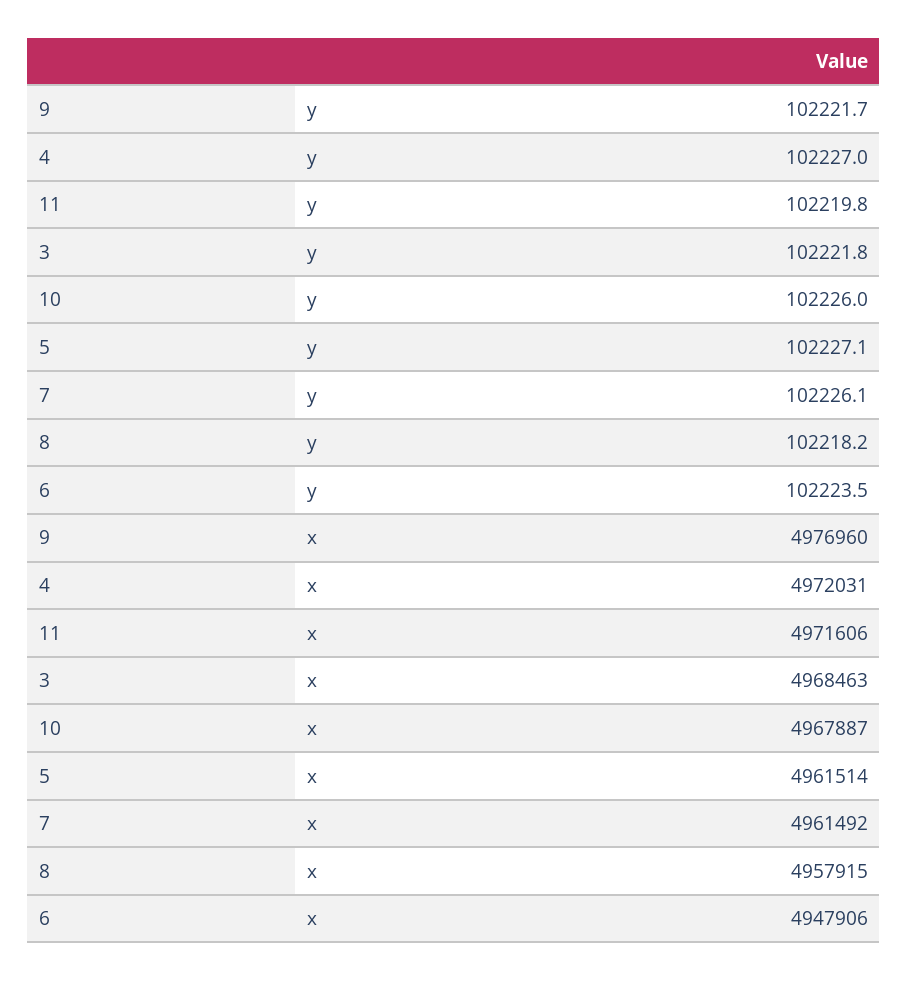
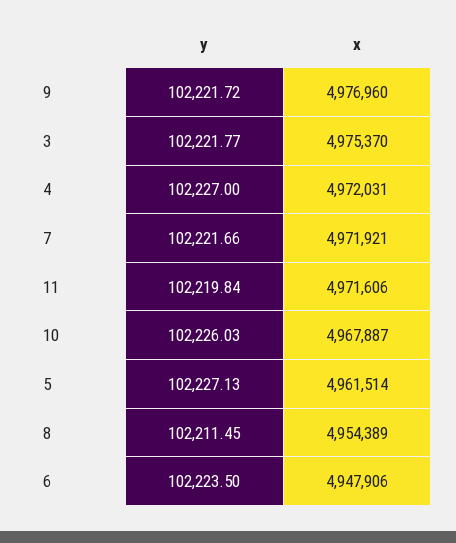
  {
    "9": {
      "y": 102221.72,
      "x": 4976960
    },
    "4": {
      "y": 102227,
      "x": 4972031
    },
    "11": {
      "y": 102219.84,
      "x": 4971606
    },
    "3": {
      "y": 102221.77,
-     "x": 4968463
+     "x": 4975370
    },
    "10": {
      "y": 102226.03,
      "x": 4967887
    },
    "5": {
      "y": 102227.13,
      "x": 4961514
    },
    "7": {
-     "y": 102226.1,
+     "y": 102221.66,
-     "x": 4961492
+     "x": 4971921
    },
    "8": {
-     "y": 102218.2,
+     "y": 102211.45,
-     "x": 4957915
+     "x": 4954389
    },
    "6": {
      "y": 102223.5,
      "x": 4947906
    }
  }

